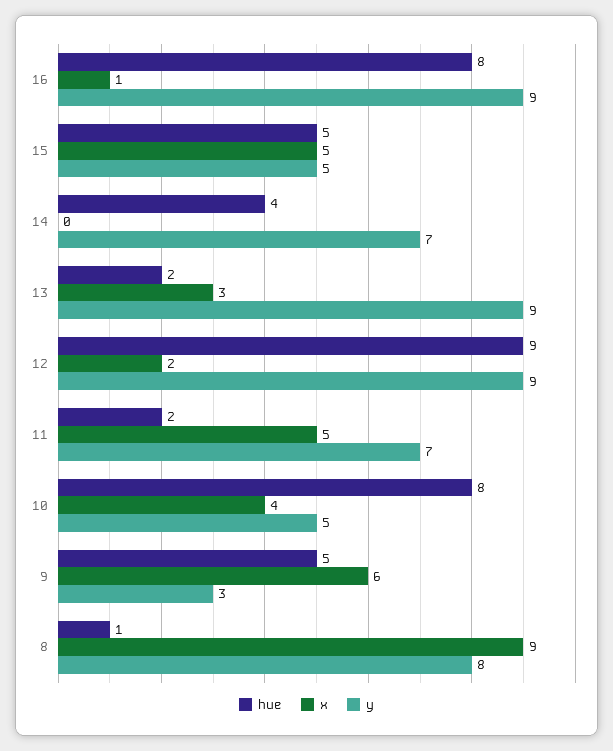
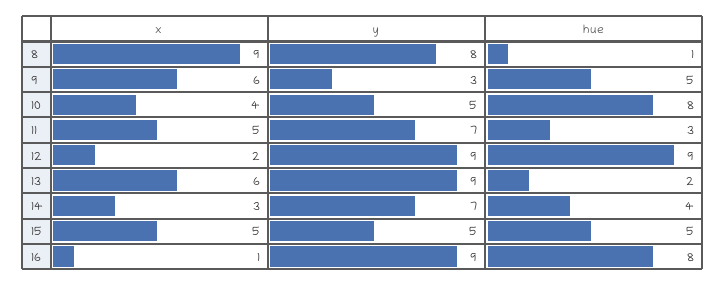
  {
    "hue": {
      "16": 8,
      "15": 5,
      "14": 4,
      "13": 2,
      "12": 9,
-     "11": 2,
+     "11": 3,
      "10": 8,
      "9": 5,
      "8": 1
    },
    "x": {
      "16": 1,
      "15": 5,
-     "14": 0,
+     "14": 3,
-     "13": 3,
+     "13": 6,
      "12": 2,
      "11": 5,
      "10": 4,
      "9": 6,
      "8": 9
    },
    "y": {
      "16": 9,
      "15": 5,
      "14": 7,
      "13": 9,
      "12": 9,
      "11": 7,
      "10": 5,
      "9": 3,
      "8": 8
    }
  }

